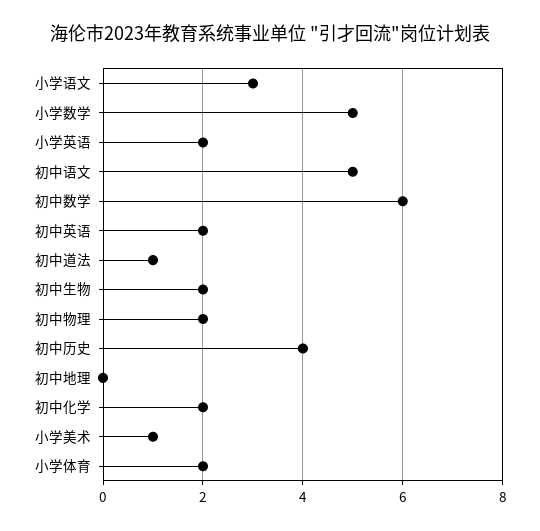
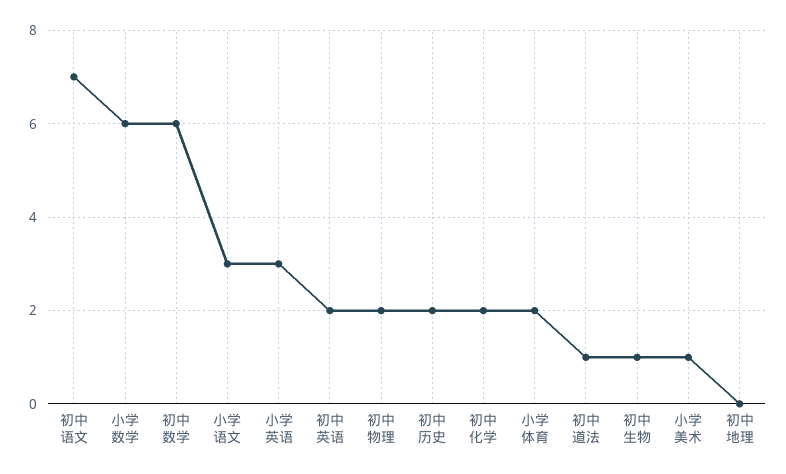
  {
    "小学语文": 3,
-   "小学数学": 5,
+   "小学数学": 6,
-   "小学英语": 2,
+   "小学英语": 3,
-   "初中语文": 5,
+   "初中语文": 7,
    "初中数学": 6,
    "初中英语": 2,
    "初中道法": 1,
-   "初中生物": 2,
+   "初中生物": 1,
    "初中物理": 2,
-   "初中历史": 4,
+   "初中历史": 2,
    "初中地理": 0,
    "初中化学": 2,
    "小学美术": 1,
    "小学体育": 2
  }

